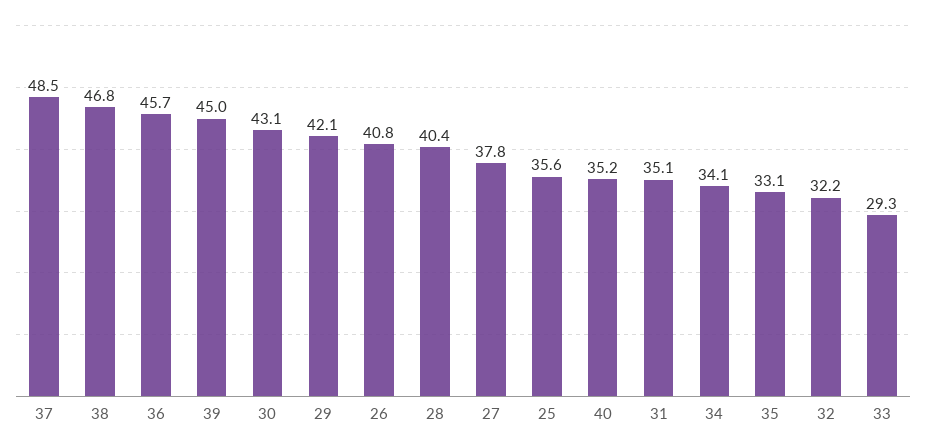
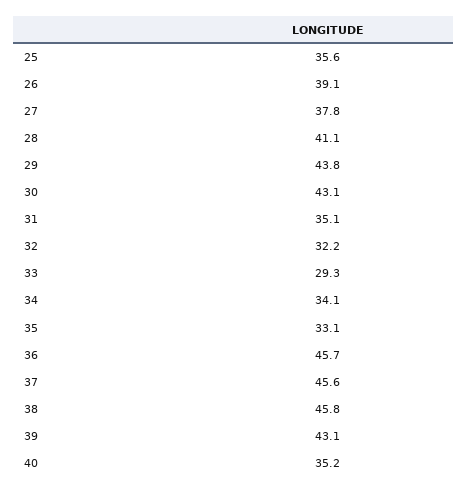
  {
-   "37": 48.5,
+   "37": 45.6,
-   "38": 46.8,
+   "38": 45.8,
    "36": 45.7,
-   "39": 45,
+   "39": 43.1,
    "30": 43.1,
-   "29": 42.1,
+   "29": 43.8,
-   "26": 40.8,
+   "26": 39.1,
-   "28": 40.4,
+   "28": 41.1,
    "27": 37.8,
    "25": 35.6,
    "40": 35.2,
    "31": 35.1,
    "34": 34.1,
    "35": 33.1,
    "32": 32.2,
    "33": 29.3
  }

